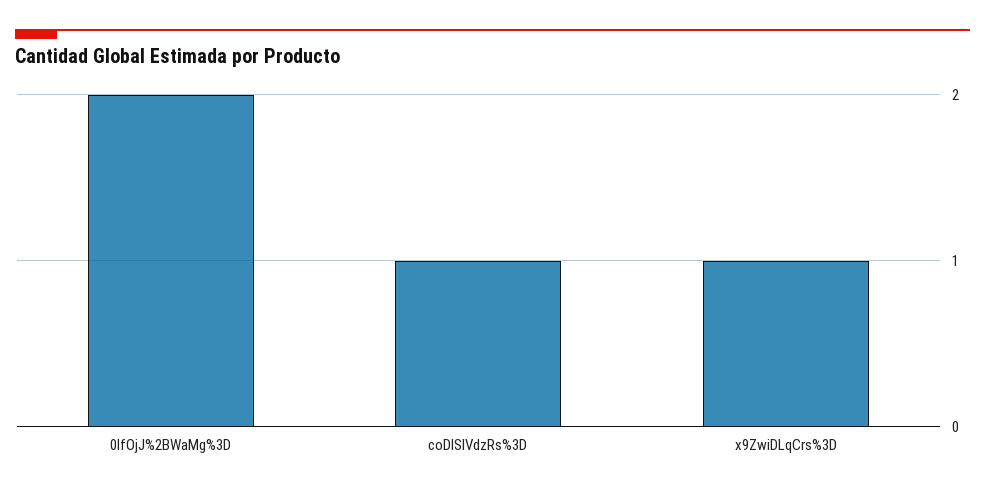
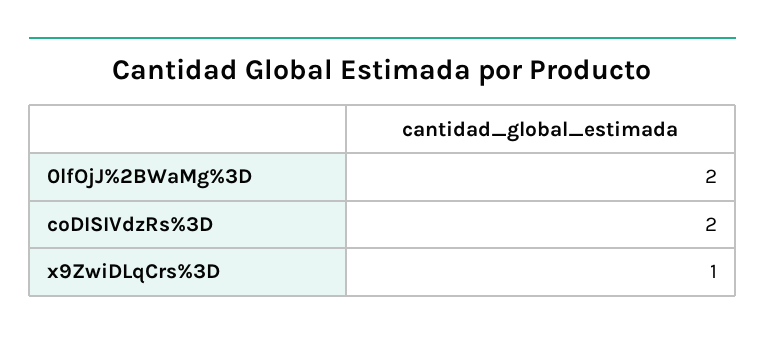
  {
    "0lfOjJ%2BWaMg%3D": 2,
-   "coDISIVdzRs%3D": 1,
+   "coDISIVdzRs%3D": 2,
    "x9ZwiDLqCrs%3D": 1
  }

